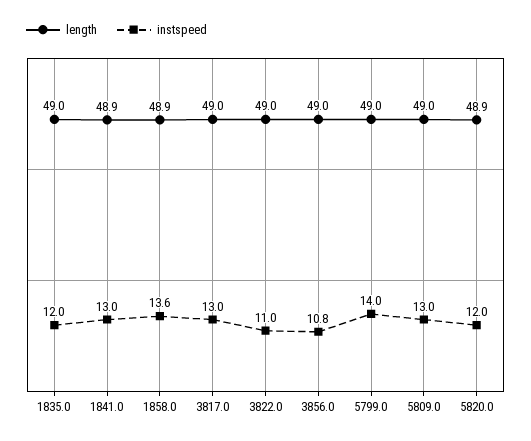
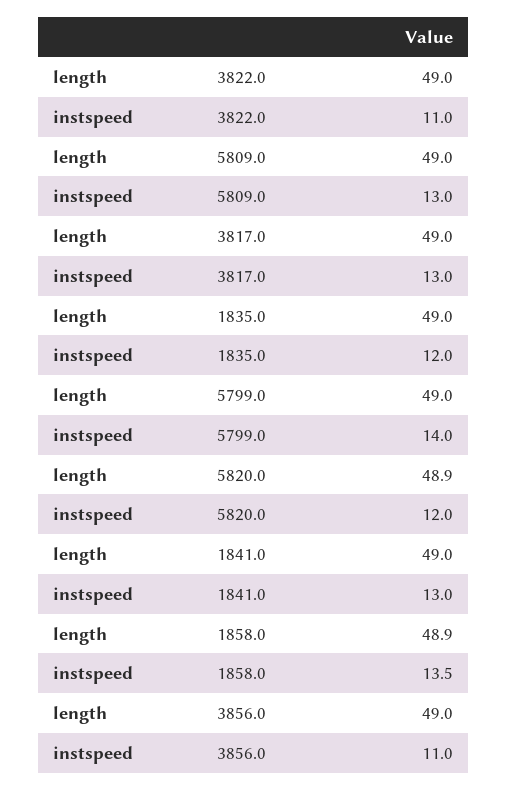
  {
    "length": {
      "1835.0": 49,
-     "1841.0": 48.9,
+     "1841.0": 49,
      "1858.0": 48.9,
      "3817.0": 49,
      "3822.0": 49,
      "3856.0": 49,
      "5799.0": 49,
      "5809.0": 49,
      "5820.0": 48.9
    },
    "instspeed": {
      "1835.0": 12,
      "1841.0": 13,
-     "1858.0": 13.6,
+     "1858.0": 13.5,
      "3817.0": 13,
      "3822.0": 11,
-     "3856.0": 10.8,
+     "3856.0": 11,
      "5799.0": 14,
      "5809.0": 13,
      "5820.0": 12
    }
  }

